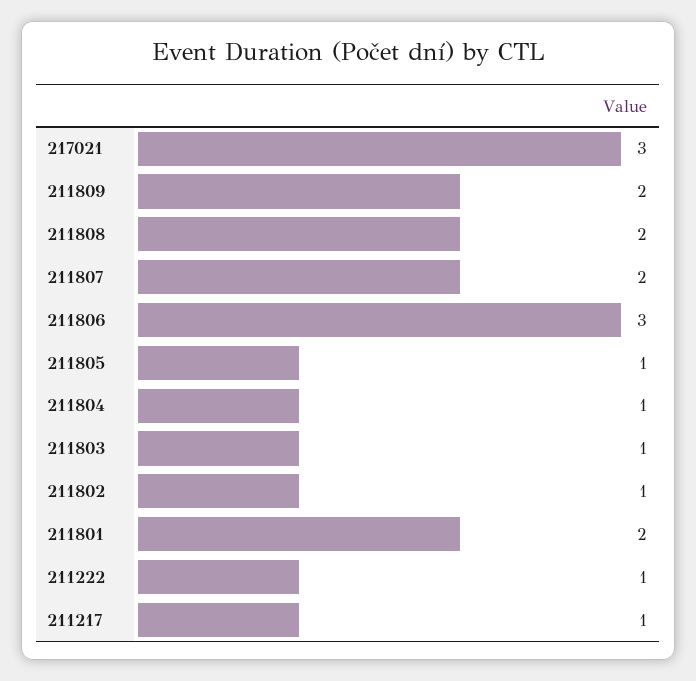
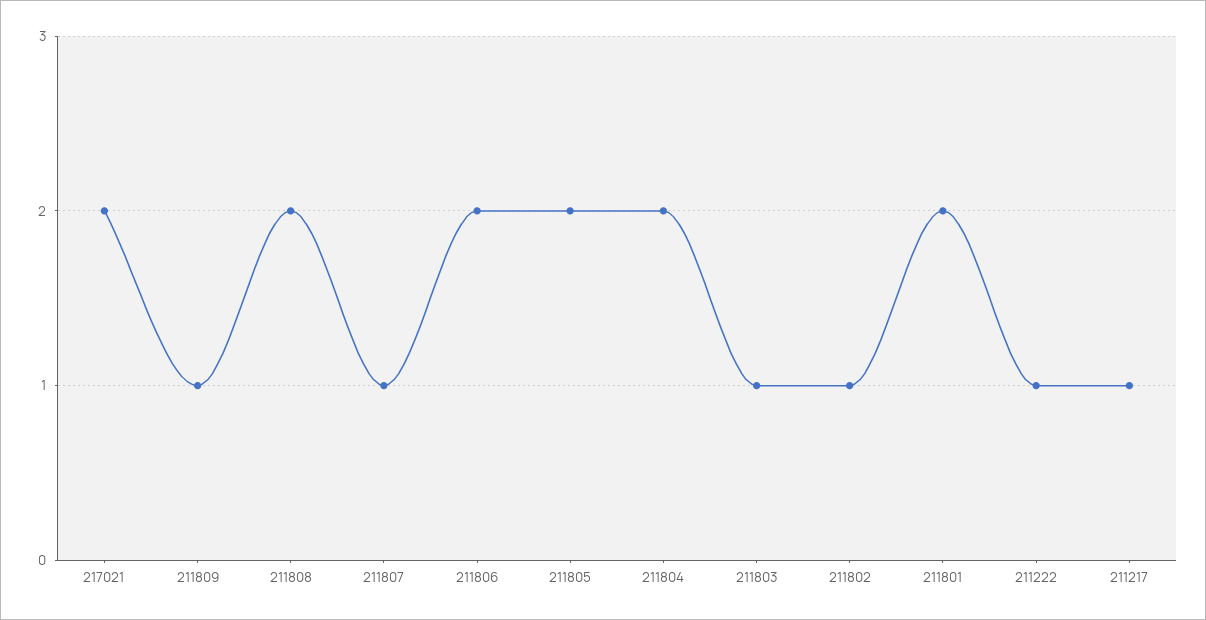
  {
-   "217021": 3,
+   "217021": 2,
-   "211809": 2,
+   "211809": 1,
    "211808": 2,
-   "211807": 2,
+   "211807": 1,
-   "211806": 3,
+   "211806": 2,
-   "211805": 1,
+   "211805": 2,
-   "211804": 1,
+   "211804": 2,
    "211803": 1,
    "211802": 1,
    "211801": 2,
    "211222": 1,
    "211217": 1
  }

